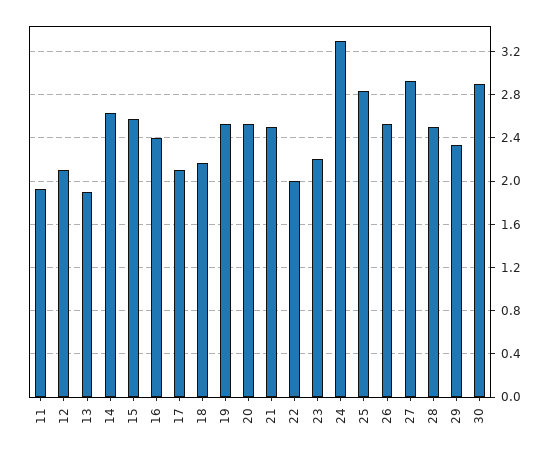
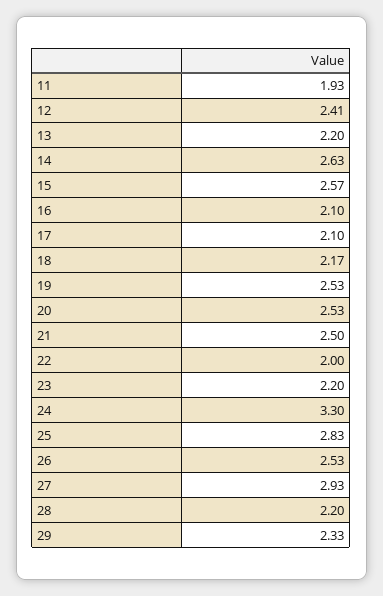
  {
    "11": 1.93,
-   "12": 2.1,
+   "12": 2.41,
-   "13": 1.9,
+   "13": 2.2,
    "14": 2.63,
    "15": 2.57,
-   "16": 2.4,
+   "16": 2.1,
    "17": 2.1,
    "18": 2.17,
    "19": 2.53,
    "20": 2.53,
    "21": 2.5,
    "22": 2,
    "23": 2.2,
    "24": 3.3,
    "25": 2.83,
    "26": 2.53,
    "27": 2.93,
-   "28": 2.5,
+   "28": 2.2,
-   "29": 2.33,
+   "29": 2.33
-   "30": 2.9
  }

